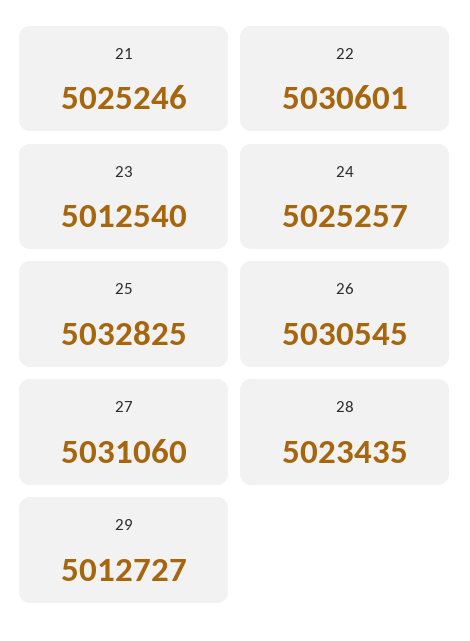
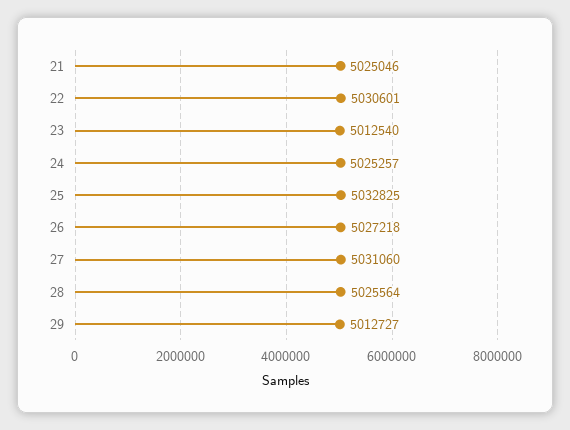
  {
-   "21": 5025246,
+   "21": 5025046,
    "22": 5030601,
    "23": 5012540,
    "24": 5025257,
    "25": 5032825,
-   "26": 5030545,
+   "26": 5027218,
    "27": 5031060,
-   "28": 5023435,
+   "28": 5025564,
    "29": 5012727
  }

